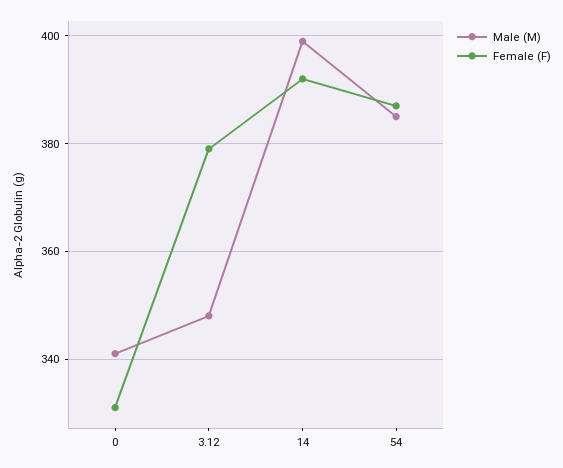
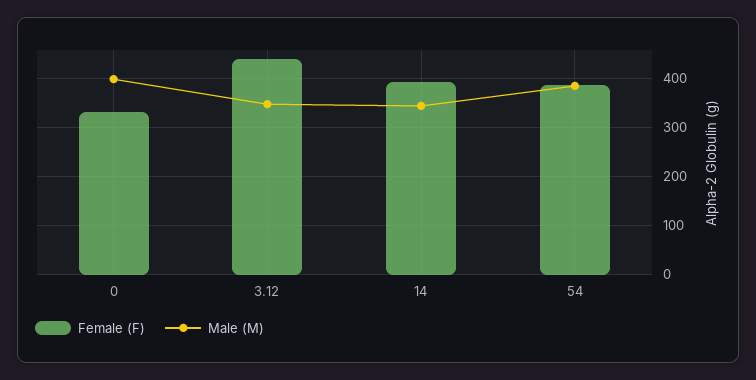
  {
    "Male (M)": {
-     "0": 340,
+     "0": 400,
      "3.12": 350,
-     "14": 400,
+     "14": 340,
      "54": 385
    },
    "Female (F)": {
      "0": 330,
-     "3.12": 380,
+     "3.12": 440,
      "14": 390,
      "54": 385
    }
  }

